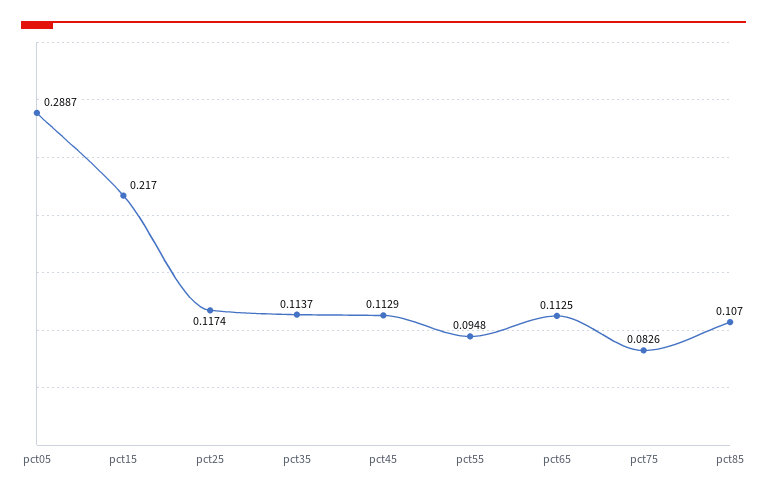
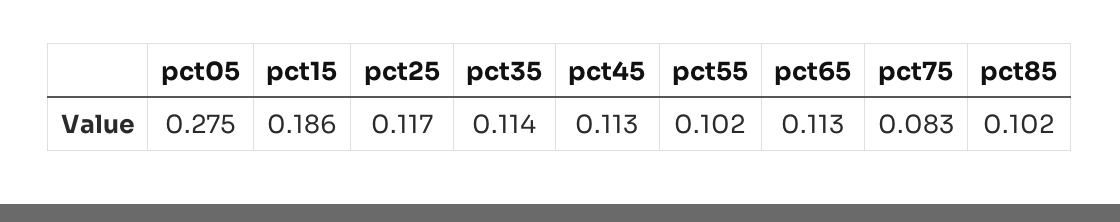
  {
-   "pct05": 0.2887,
+   "pct05": 0.275,
-   "pct15": 0.217,
+   "pct15": 0.186,
    "pct25": 0.1174,
    "pct35": 0.1137,
    "pct45": 0.1129,
-   "pct55": 0.0948,
+   "pct55": 0.102,
    "pct65": 0.1125,
    "pct75": 0.0826,
-   "pct85": 0.107
+   "pct85": 0.102
  }

